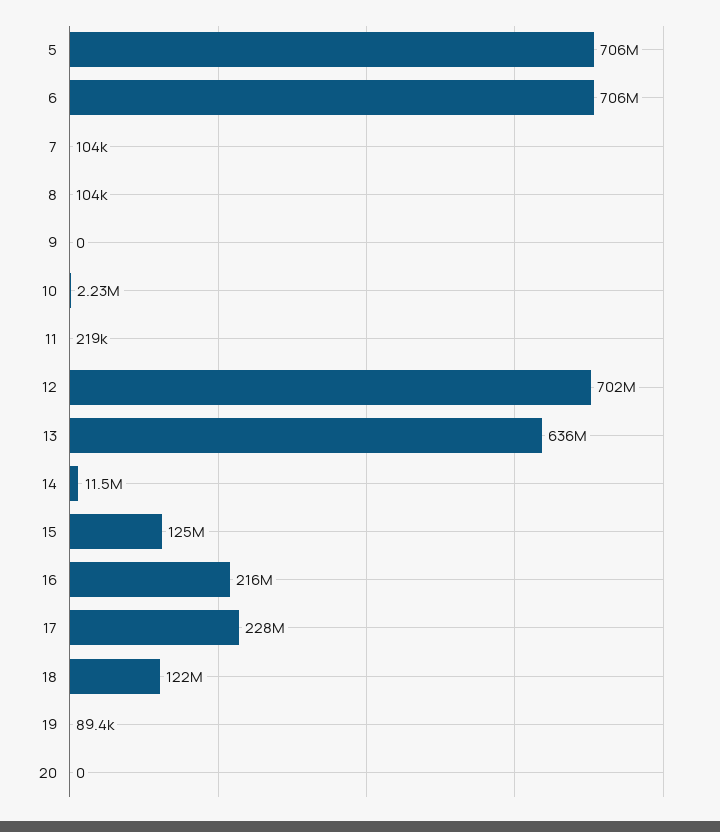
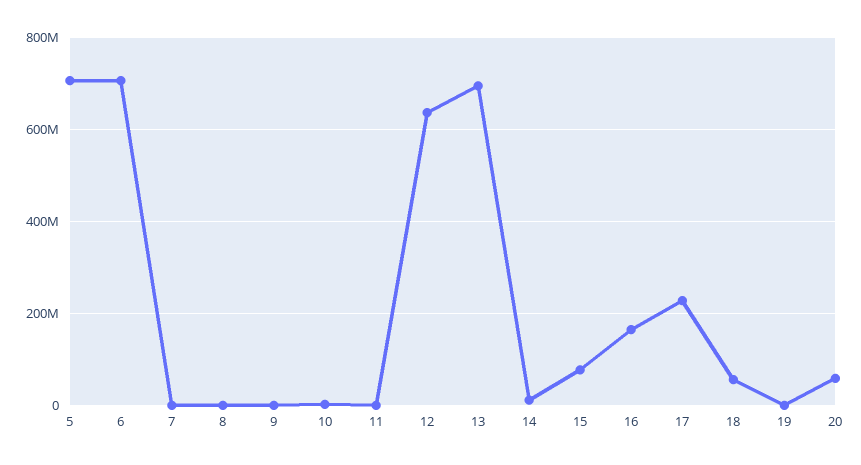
  {
    "5": 706000000,
    "6": 706000000,
    "7": 104000,
    "8": 104000,
    "9": 0,
    "10": 2230000,
    "11": 219000,
-   "12": 702000000,
+   "12": 640000000,
-   "13": 636000000,
+   "13": 700000000,
    "14": 11500000,
-   "15": 125000000,
+   "15": 80000000,
-   "16": 216000000,
+   "16": 160000000,
    "17": 228000000,
-   "18": 122000000,
+   "18": 60000000,
    "19": 89400,
-   "20": 0
+   "20": 60000000
  }

